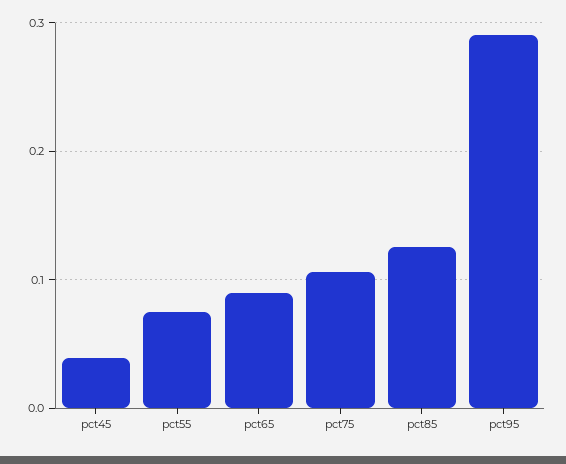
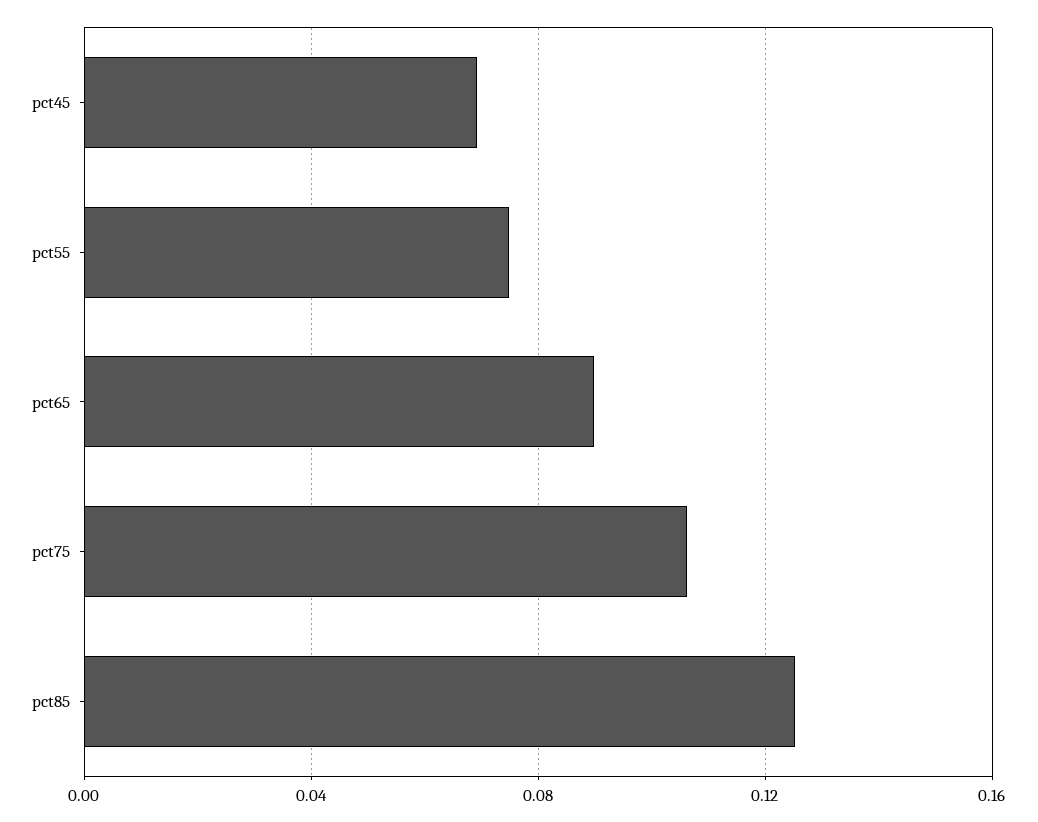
  {
-   "pct45": 0.04,
+   "pct45": 0.07,
    "pct55": 0.075,
    "pct65": 0.09,
    "pct75": 0.105,
-   "pct85": 0.125,
+   "pct85": 0.125
-   "pct95": 0.29
  }

